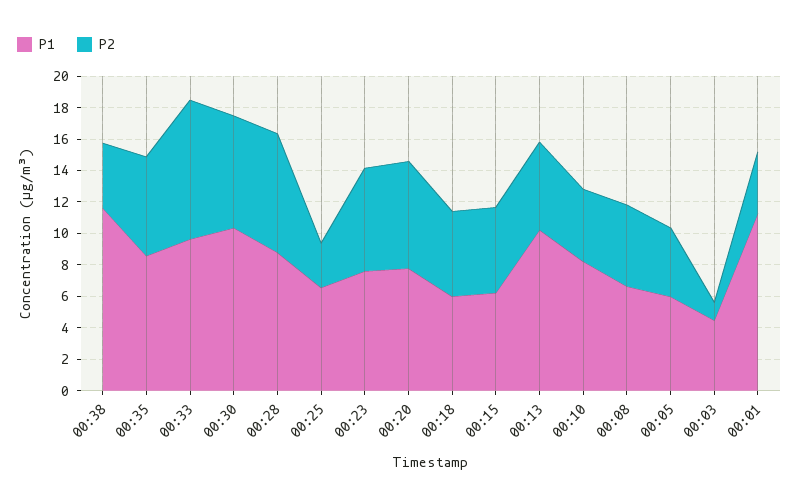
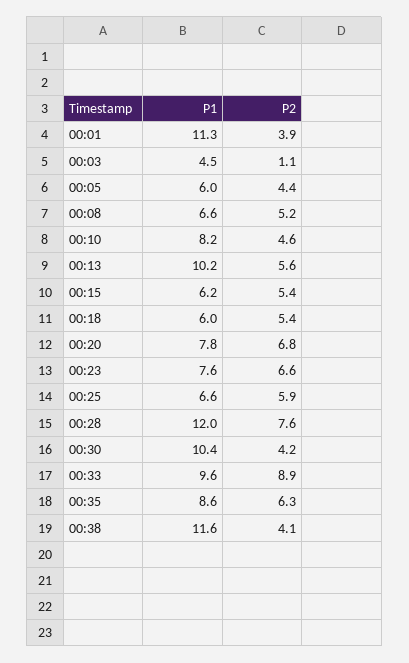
  {
    "P1": {
      "00:38": 11.6,
      "00:35": 8.6,
      "00:33": 9.6,
      "00:30": 10.4,
-     "00:28": 9,
+     "00:28": 12,
      "00:25": 6.6,
      "00:23": 7.6,
      "00:20": 7.8,
      "00:18": 6,
      "00:15": 6.2,
      "00:13": 10.2,
      "00:10": 8.2,
      "00:08": 6.6,
      "00:05": 6,
      "00:03": 4.5,
      "00:01": 11.3
    },
    "P2": {
      "00:38": 4.1,
      "00:35": 6.3,
      "00:33": 8.9,
-     "00:30": 7,
+     "00:30": 4.2,
      "00:28": 7.6,
-     "00:25": 3,
+     "00:25": 5.9,
      "00:23": 6.6,
      "00:20": 6.8,
      "00:18": 5.4,
      "00:15": 5.4,
      "00:13": 5.6,
      "00:10": 4.6,
      "00:08": 5.2,
      "00:05": 4.4,
      "00:03": 1.1,
      "00:01": 3.9
    }
  }

